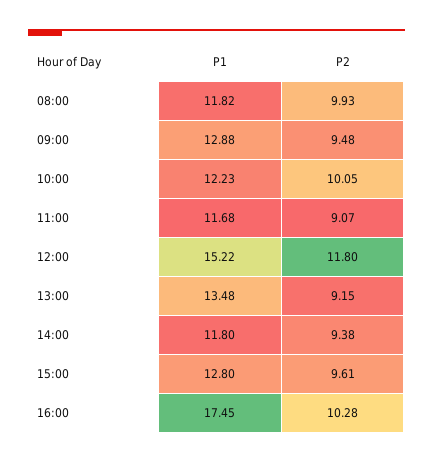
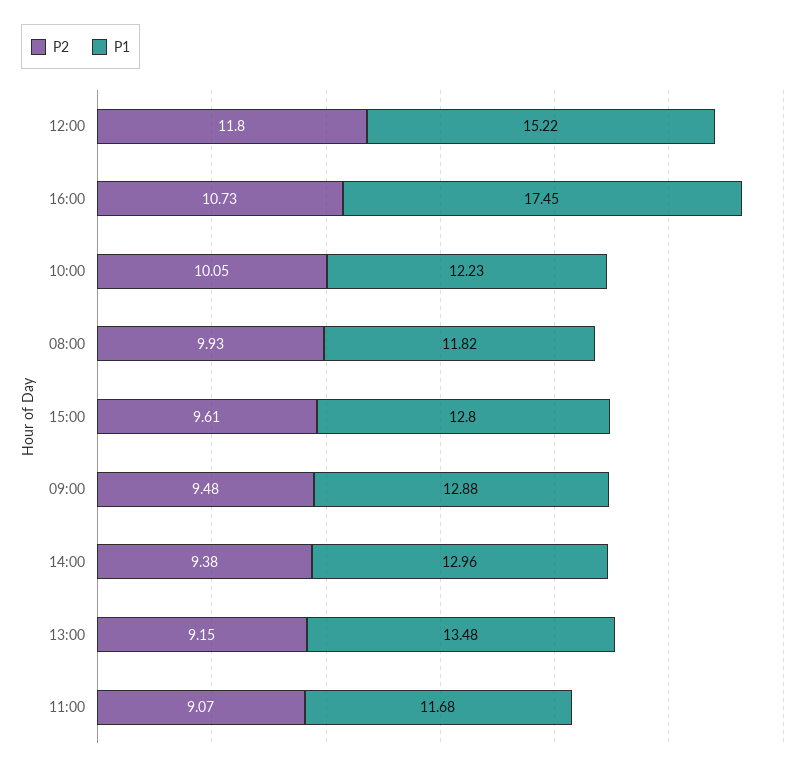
  {
    "P1": {
      "08:00": 11.82,
      "09:00": 12.88,
      "10:00": 12.23,
      "11:00": 11.68,
      "12:00": 15.22,
      "13:00": 13.48,
-     "14:00": 11.8,
+     "14:00": 12.96,
      "15:00": 12.8,
      "16:00": 17.45
    },
    "P2": {
      "08:00": 9.93,
      "09:00": 9.48,
      "10:00": 10.05,
      "11:00": 9.07,
      "12:00": 11.8,
      "13:00": 9.15,
      "14:00": 9.38,
      "15:00": 9.61,
-     "16:00": 10.28
+     "16:00": 10.73
    }
  }

